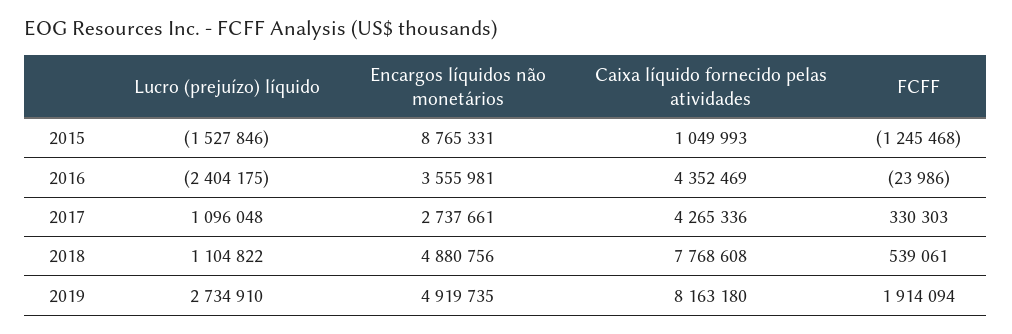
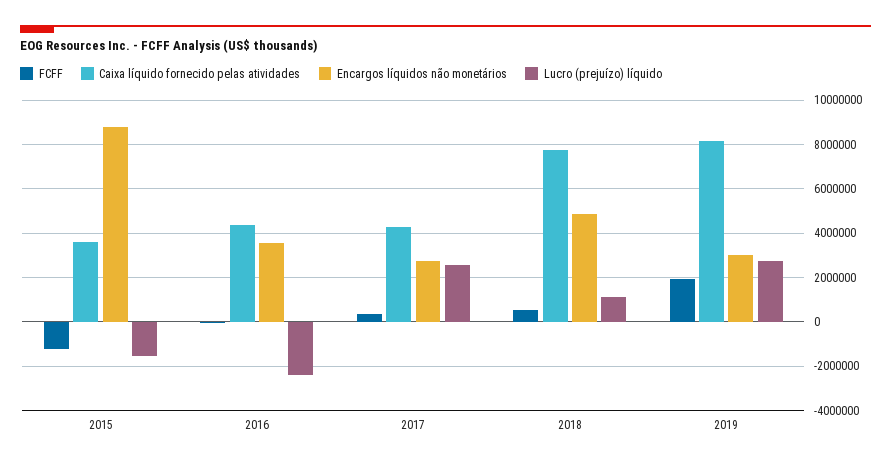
  {
    "Lucro (prejuízo) líquido": {
      "2015": -1527846,
      "2016": -2404175,
-     "2017": 1096048,
+     "2017": 2500000,
      "2018": 1104822,
      "2019": 2734910
    },
    "Encargos líquidos não monetários": {
      "2015": 8765331,
      "2016": 3555981,
      "2017": 2737661,
      "2018": 4880756,
-     "2019": 4919735
+     "2019": 3000000
    },
    "Caixa líquido fornecido pelas atividades": {
-     "2015": 1049993,
+     "2015": 3500000,
      "2016": 4352469,
      "2017": 4265336,
      "2018": 7768608,
      "2019": 8163180
    },
    "FCFF": {
      "2015": -1245468,
      "2016": -23986,
      "2017": 330303,
      "2018": 539061,
      "2019": 1914094
    }
  }

